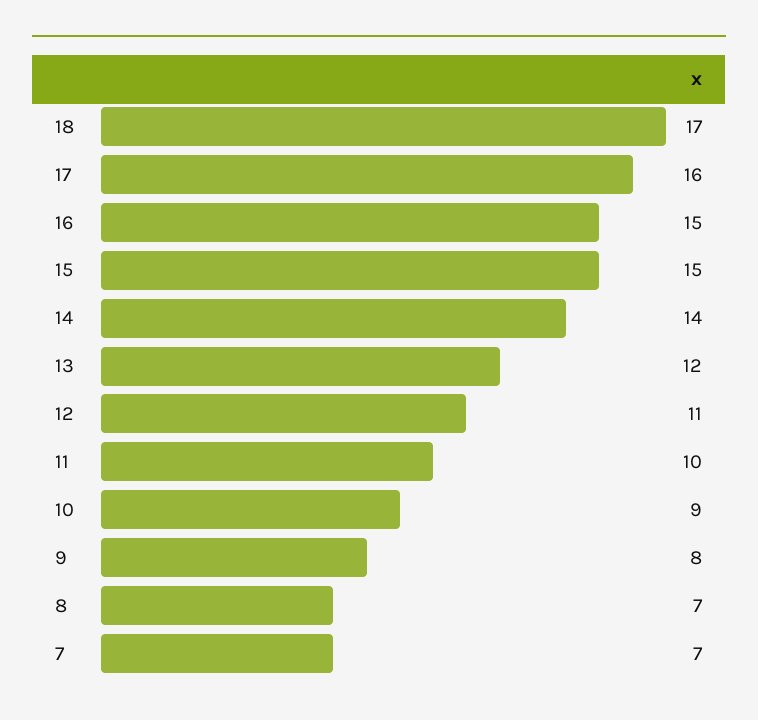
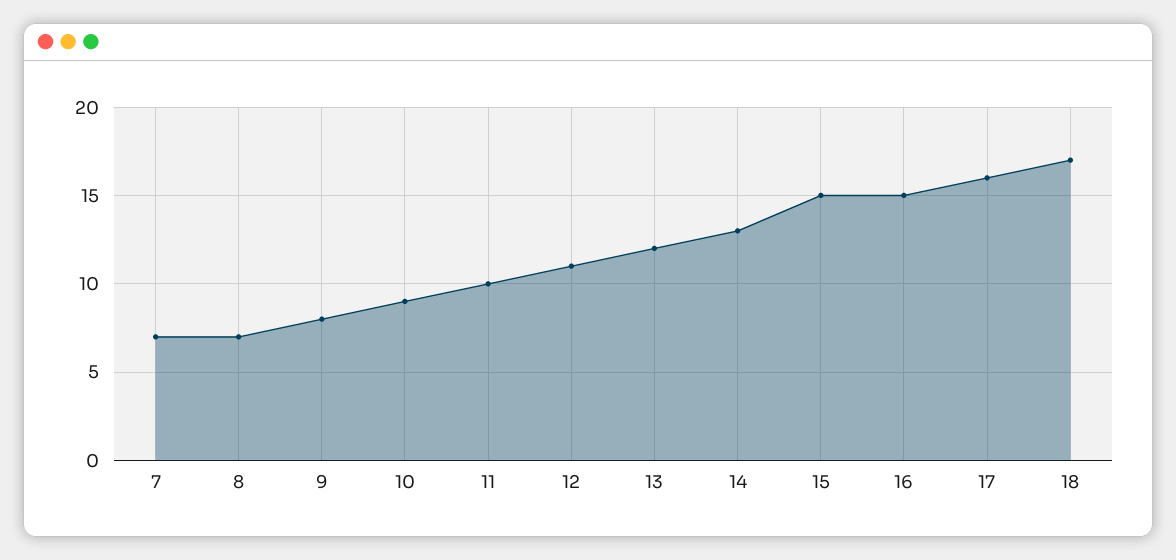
  {
    "18": 17,
    "17": 16,
    "16": 15,
    "15": 15,
-   "14": 14,
+   "14": 13,
    "13": 12,
    "12": 11,
    "11": 10,
    "10": 9,
    "9": 8,
    "8": 7,
    "7": 7
  }

